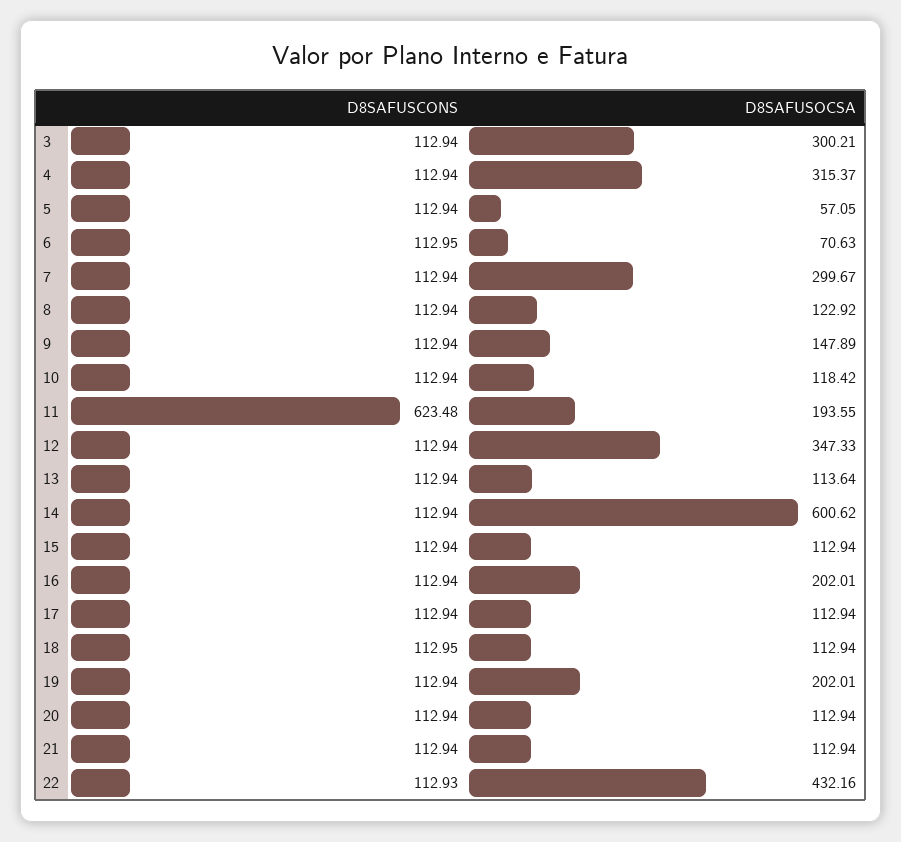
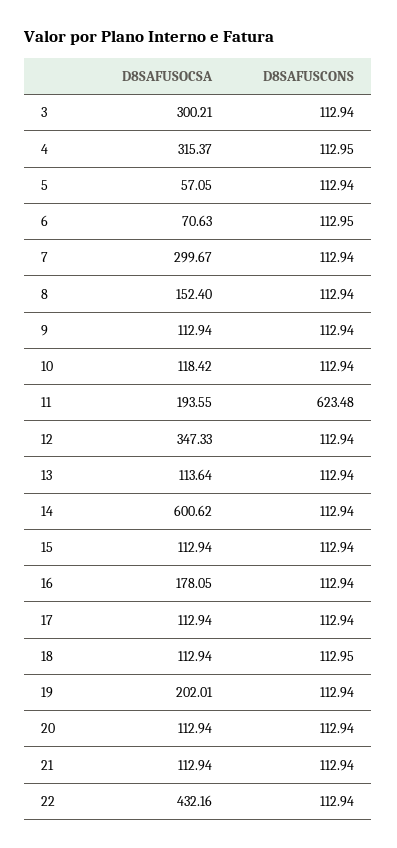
  {
    "D8SAFUSCONS": {
      "3": 112.94,
-     "4": 112.94,
+     "4": 112.95,
      "5": 112.94,
      "6": 112.95,
      "7": 112.94,
      "8": 112.94,
      "9": 112.94,
      "10": 112.94,
      "11": 623.48,
      "12": 112.94,
      "13": 112.94,
      "14": 112.94,
      "15": 112.94,
      "16": 112.94,
      "17": 112.94,
      "18": 112.95,
      "19": 112.94,
      "20": 112.94,
      "21": 112.94,
-     "22": 112.93
+     "22": 112.94
    },
    "D8SAFUSOCSA": {
      "3": 300.21,
      "4": 315.37,
      "5": 57.05,
      "6": 70.63,
      "7": 299.67,
-     "8": 122.92,
+     "8": 152.4,
-     "9": 147.89,
+     "9": 112.94,
      "10": 118.42,
      "11": 193.55,
      "12": 347.33,
      "13": 113.64,
      "14": 600.62,
      "15": 112.94,
-     "16": 202.01,
+     "16": 178.05,
      "17": 112.94,
      "18": 112.94,
      "19": 202.01,
      "20": 112.94,
      "21": 112.94,
      "22": 432.16
    }
  }

